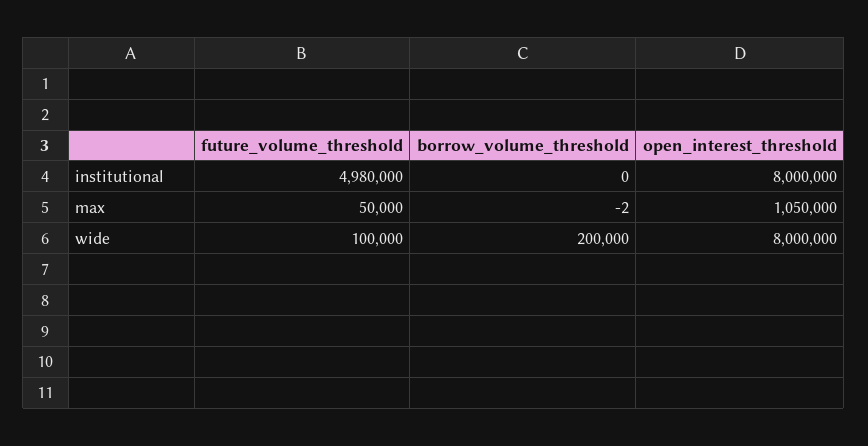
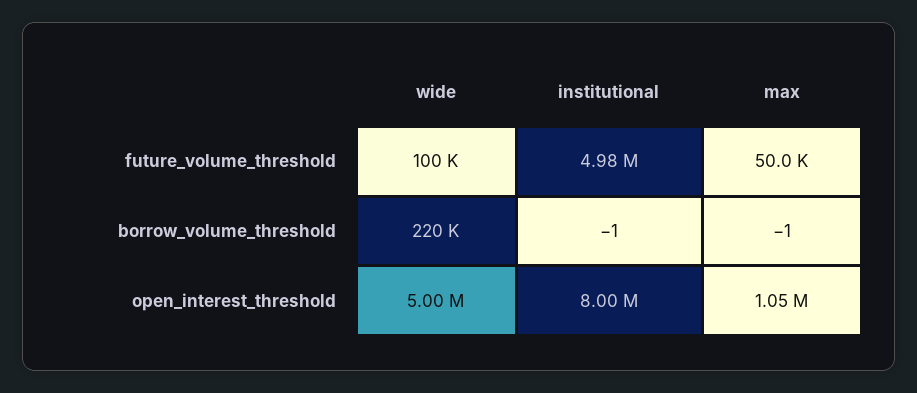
  {
    "future_volume_threshold": {
      "institutional": 4980000,
      "max": 50000,
      "wide": 100000
    },
    "borrow_volume_threshold": {
-     "institutional": 0,
+     "institutional": -1,
-     "max": -2,
+     "max": -1,
-     "wide": 200000
+     "wide": 220000
    },
    "open_interest_threshold": {
      "institutional": 8000000,
      "max": 1050000,
-     "wide": 8000000
+     "wide": 5000000
    }
  }

